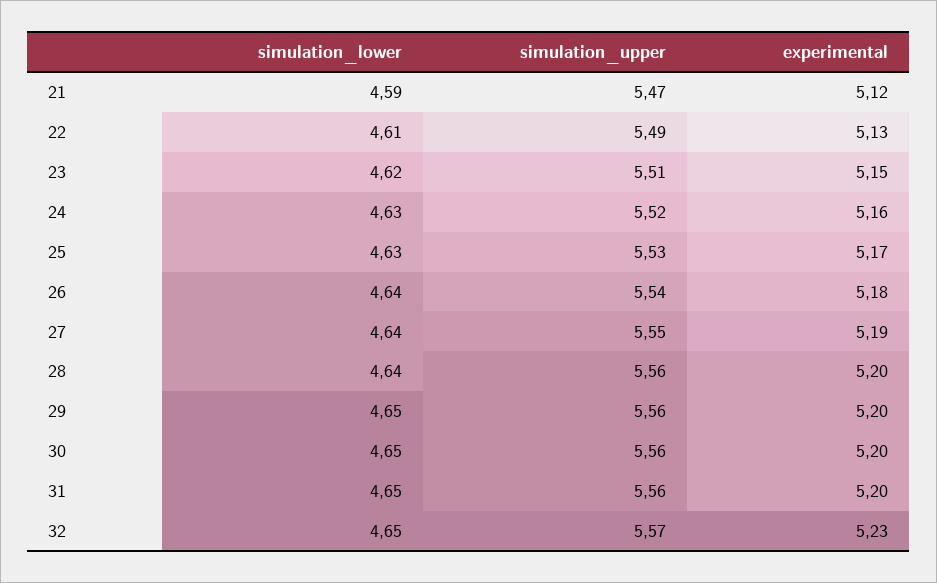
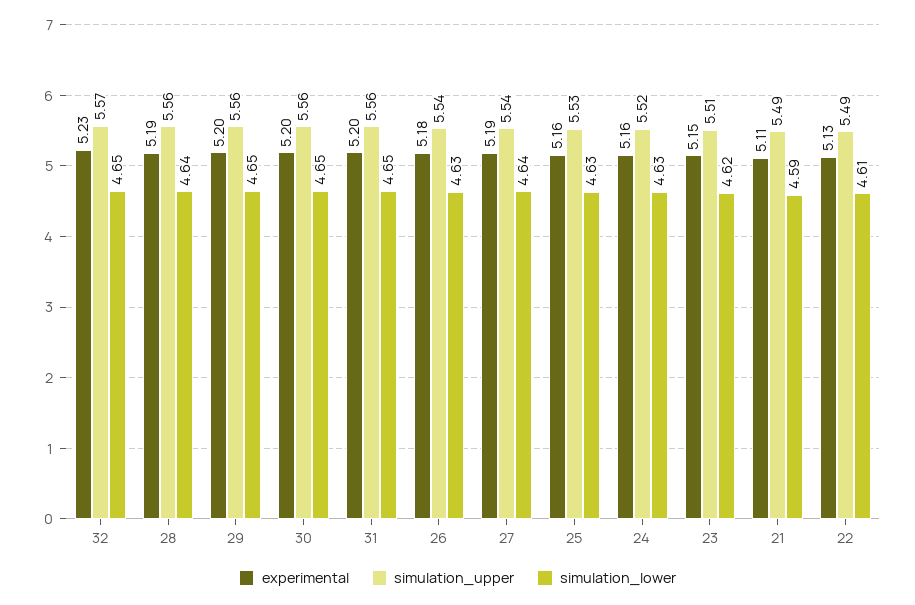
  {
    "simulation_lower": {
      "21": 4.59,
      "22": 4.61,
      "23": 4.62,
      "24": 4.63,
      "25": 4.63,
-     "26": 4.64,
+     "26": 4.63,
      "27": 4.64,
      "28": 4.64,
      "29": 4.65,
      "30": 4.65,
      "31": 4.65,
      "32": 4.65
    },
    "simulation_upper": {
-     "21": 5.47,
+     "21": 5.49,
      "22": 5.49,
      "23": 5.51,
      "24": 5.52,
      "25": 5.53,
      "26": 5.54,
-     "27": 5.55,
+     "27": 5.54,
      "28": 5.56,
      "29": 5.56,
      "30": 5.56,
      "31": 5.56,
      "32": 5.57
    },
    "experimental": {
-     "21": 5.12,
+     "21": 5.11,
      "22": 5.13,
      "23": 5.15,
      "24": 5.16,
-     "25": 5.17,
+     "25": 5.16,
      "26": 5.18,
      "27": 5.19,
-     "28": 5.2,
+     "28": 5.19,
      "29": 5.2,
      "30": 5.2,
      "31": 5.2,
      "32": 5.23
    }
  }

